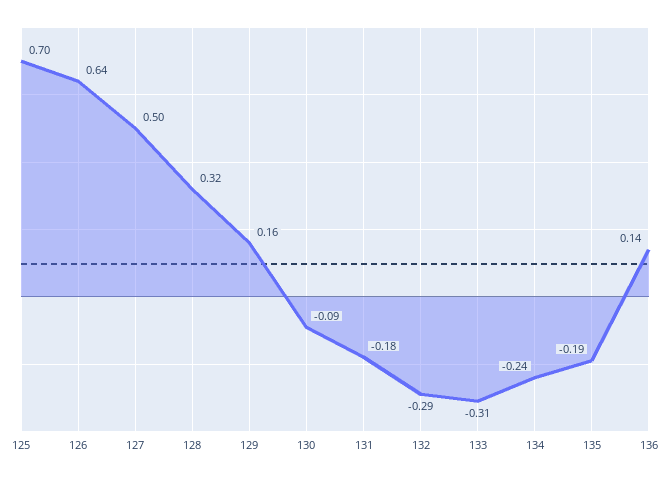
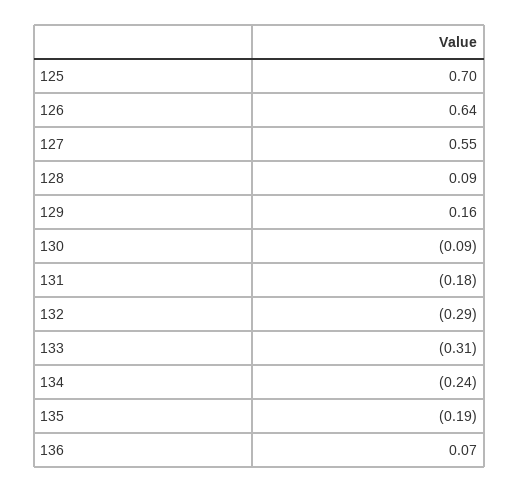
  {
    "125": 0.7,
    "126": 0.64,
-   "127": 0.5,
+   "127": 0.55,
-   "128": 0.32,
+   "128": 0.09,
    "129": 0.16,
    "130": -0.09,
    "131": -0.18,
    "132": -0.29,
    "133": -0.31,
    "134": -0.24,
    "135": -0.19,
-   "136": 0.14
+   "136": 0.07
  }

